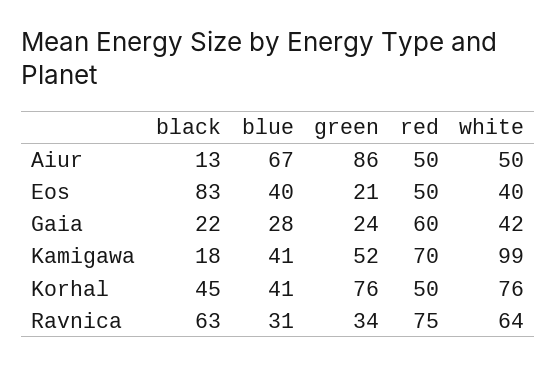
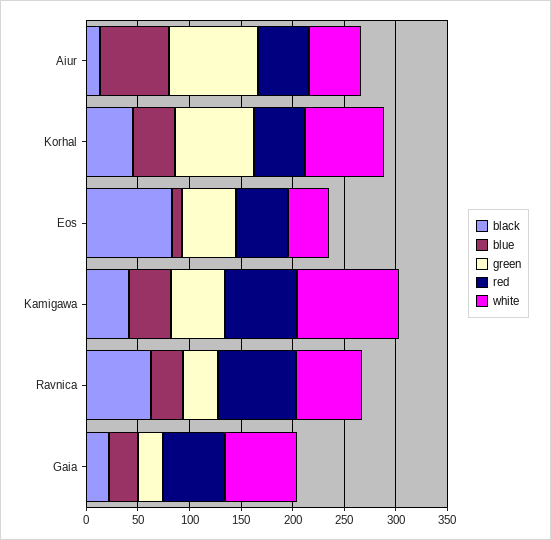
  {
    "black": {
      "Aiur": 13,
      "Eos": 83,
      "Gaia": 22,
-     "Kamigawa": 18,
+     "Kamigawa": 40,
      "Korhal": 45,
      "Ravnica": 63
    },
    "blue": {
      "Aiur": 67,
-     "Eos": 40,
+     "Eos": 10,
      "Gaia": 28,
      "Kamigawa": 41,
      "Korhal": 41,
      "Ravnica": 31
    },
    "green": {
      "Aiur": 86,
-     "Eos": 21,
+     "Eos": 50,
      "Gaia": 24,
      "Kamigawa": 52,
      "Korhal": 76,
      "Ravnica": 34
    },
    "red": {
      "Aiur": 50,
      "Eos": 50,
      "Gaia": 60,
      "Kamigawa": 70,
      "Korhal": 50,
      "Ravnica": 75
    },
    "white": {
      "Aiur": 50,
      "Eos": 40,
-     "Gaia": 42,
+     "Gaia": 70,
      "Kamigawa": 99,
      "Korhal": 76,
      "Ravnica": 64
    }
  }

